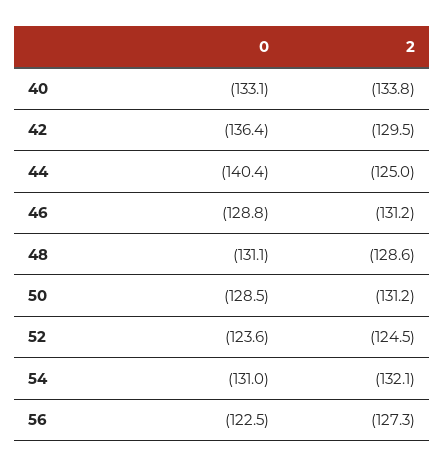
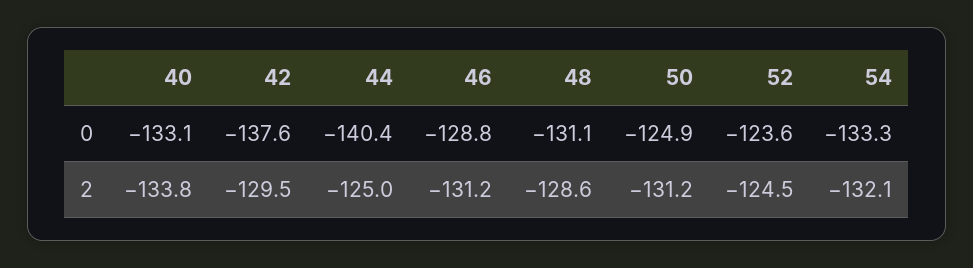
  {
    "0": {
      "40": -133.1,
-     "42": -136.4,
+     "42": -137.6,
      "44": -140.4,
      "46": -128.8,
      "48": -131.1,
-     "50": -128.5,
+     "50": -124.9,
      "52": -123.6,
-     "54": -131,
+     "54": -133.3
-     "56": -122.5
    },
    "2": {
      "40": -133.8,
      "42": -129.5,
      "44": -125,
      "46": -131.2,
      "48": -128.6,
      "50": -131.2,
      "52": -124.5,
-     "54": -132.1,
+     "54": -132.1
-     "56": -127.3
    }
  }

